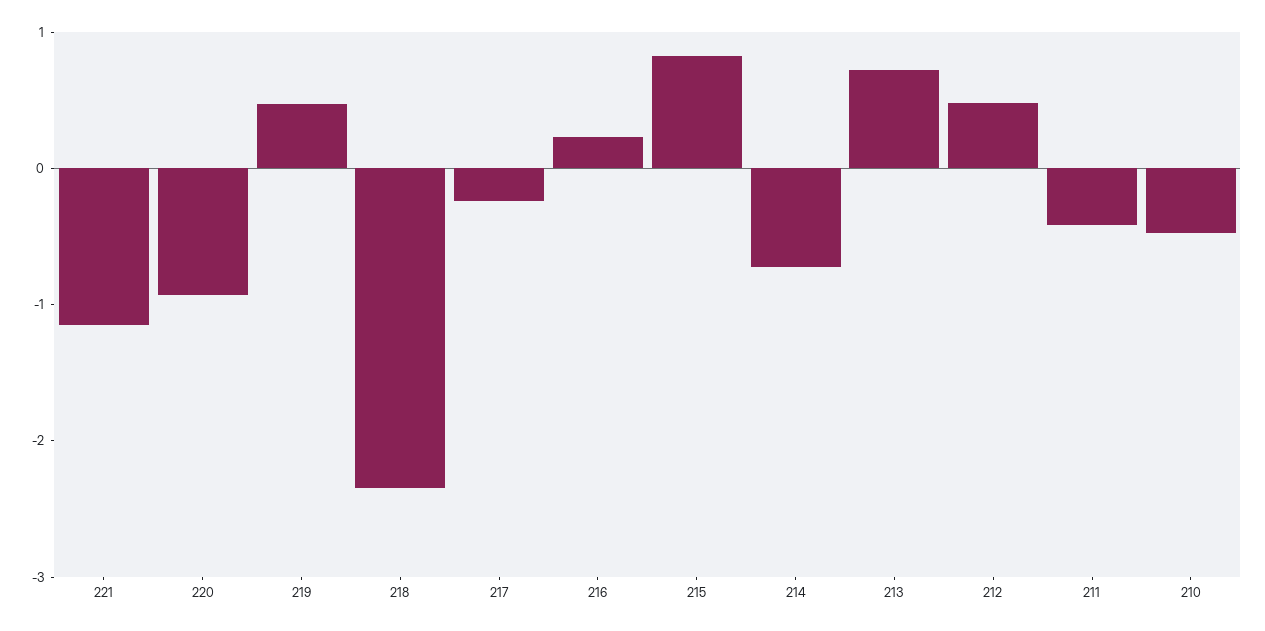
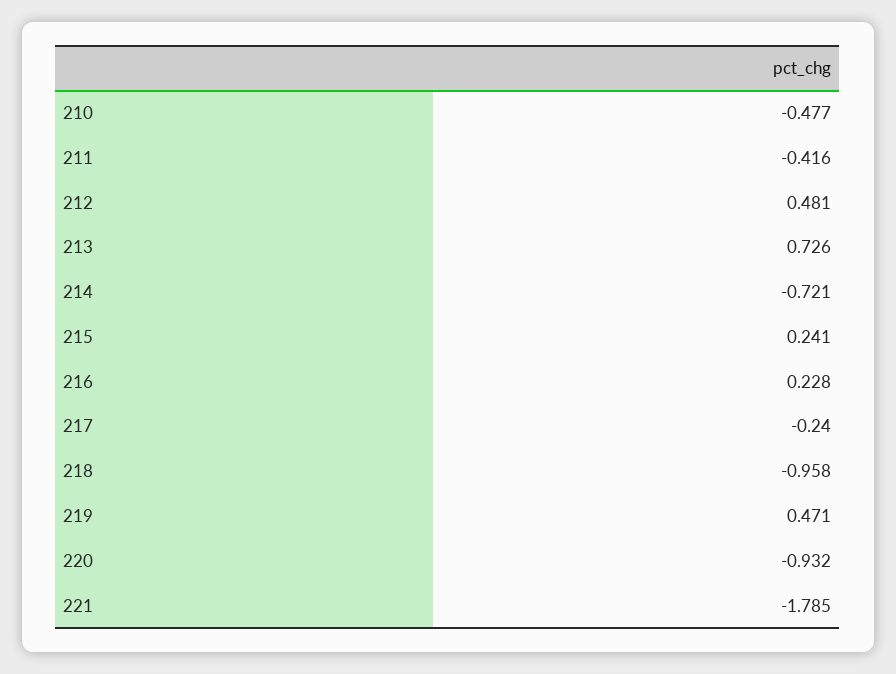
  {
-   "221": -1.2,
+   "221": -1.785,
    "220": -0.932,
    "219": 0.471,
-   "218": -2.4,
+   "218": -0.958,
    "217": -0.24,
    "216": 0.228,
-   "215": 0.8,
+   "215": 0.241,
    "214": -0.721,
    "213": 0.726,
    "212": 0.481,
    "211": -0.416,
    "210": -0.477
  }

